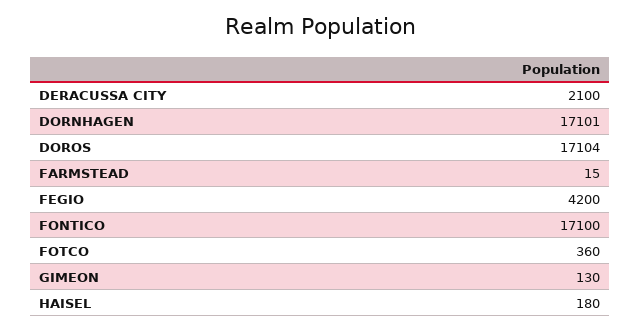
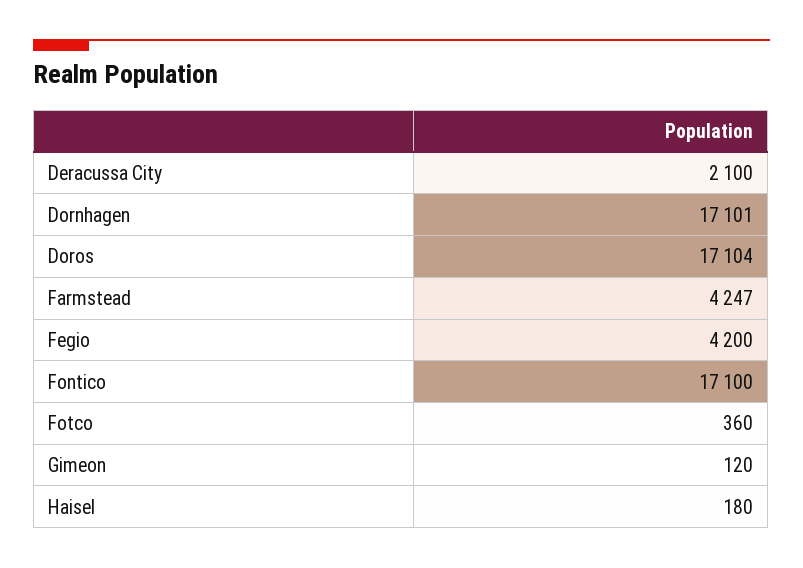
  {
    "DERACUSSA CITY": 2100,
    "DORNHAGEN": 17101,
    "DOROS": 17104,
-   "FARMSTEAD": 15,
+   "FARMSTEAD": 4247,
    "FEGIO": 4200,
    "FONTICO": 17100,
    "FOTCO": 360,
-   "GIMEON": 130,
+   "GIMEON": 120,
    "HAISEL": 180
  }

